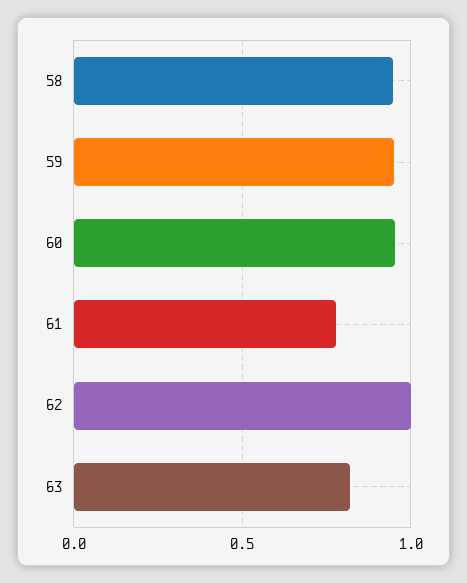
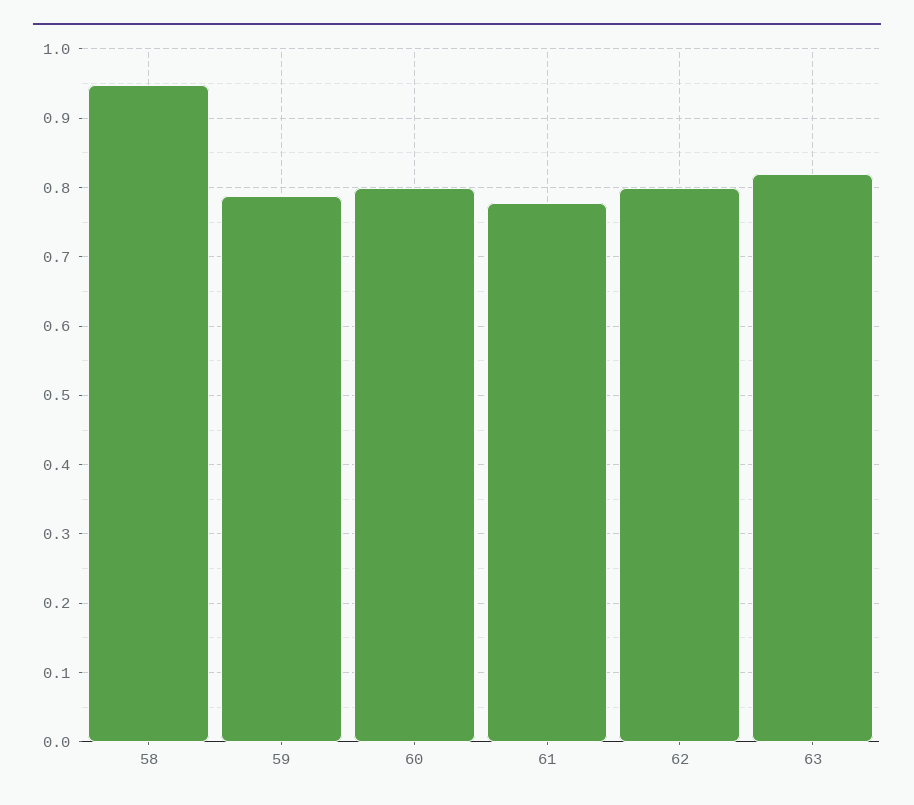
  {
    "58": 0.95,
-   "59": 0.95,
+   "59": 0.79,
-   "60": 0.95,
+   "60": 0.8,
    "61": 0.78,
-   "62": 1,
+   "62": 0.8,
    "63": 0.82
  }

